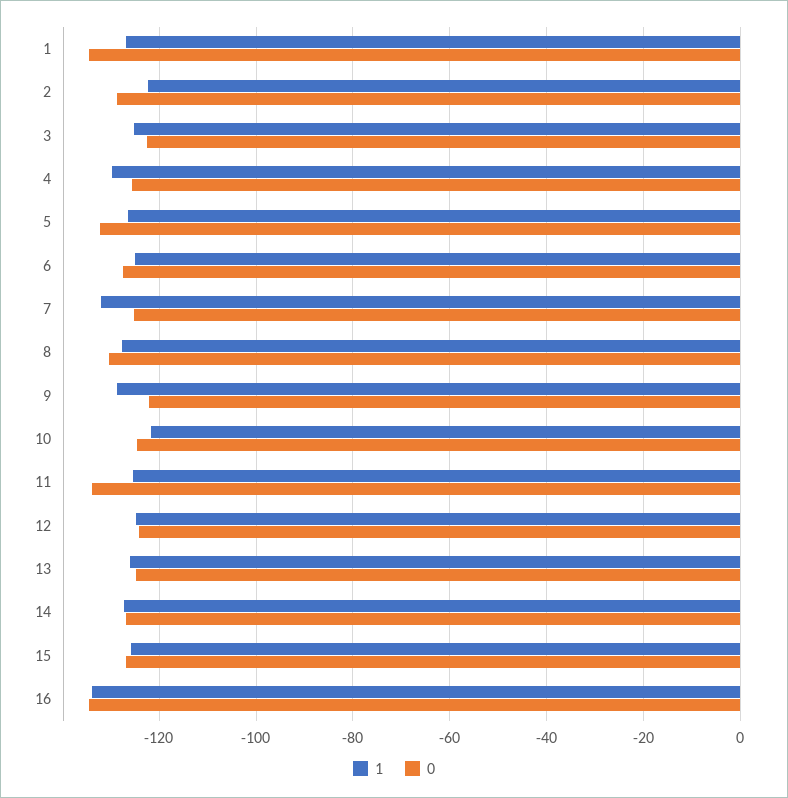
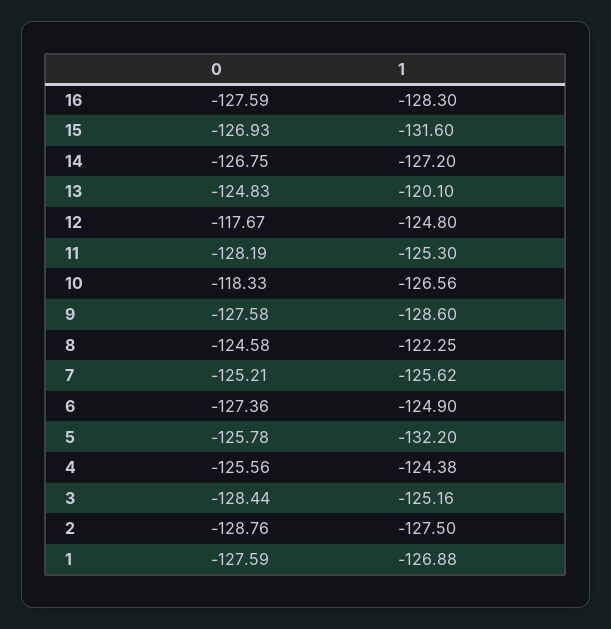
  {
    "1": {
      "1": -126.88,
-     "2": -122,
+     "2": -127.5,
      "3": -125.16,
-     "4": -130,
+     "4": -124.38,
-     "5": -126,
+     "5": -132.2,
      "6": -124.9,
-     "7": -132,
+     "7": -125.62,
-     "8": -128,
+     "8": -122.25,
      "9": -128.6,
-     "10": -122,
+     "10": -126.56,
      "11": -125.3,
      "12": -124.8,
-     "13": -126,
+     "13": -120.1,
      "14": -127.2,
-     "15": -126,
+     "15": -131.6,
-     "16": -134
+     "16": -128.3
    },
    "0": {
-     "1": -134,
+     "1": -127.59,
      "2": -128.76,
-     "3": -122,
+     "3": -128.44,
      "4": -125.56,
-     "5": -132,
+     "5": -125.78,
      "6": -127.36,
      "7": -125.21,
-     "8": -130,
+     "8": -124.58,
-     "9": -122,
+     "9": -127.58,
-     "10": -124,
+     "10": -118.33,
-     "11": -134,
+     "11": -128.19,
-     "12": -124,
+     "12": -117.67,
      "13": -124.83,
      "14": -126.75,
      "15": -126.93,
-     "16": -134
+     "16": -127.59
    }
  }

